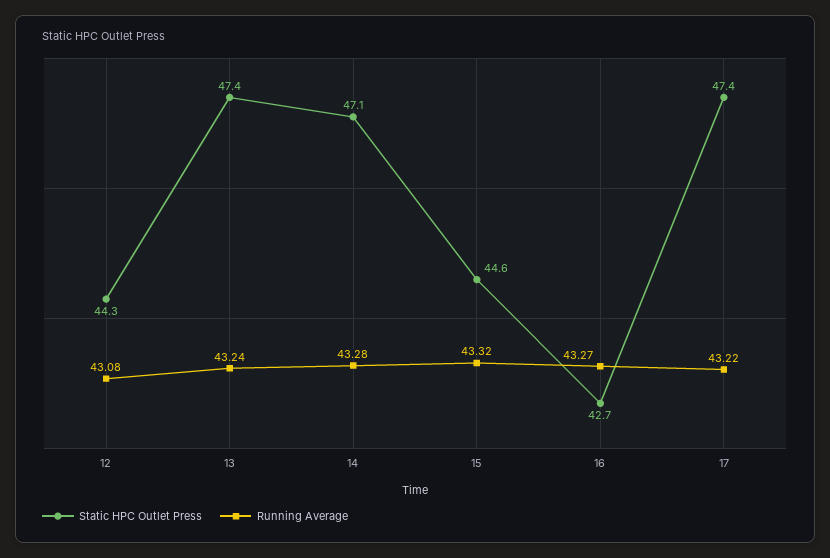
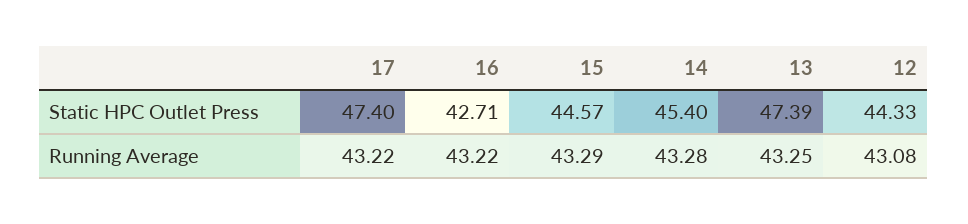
  {
    "Static HPC Outlet Press": {
      "12": 44.33,
      "13": 47.39,
-     "14": 47.1,
+     "14": 45.4,
      "15": 44.57,
      "16": 42.71,
      "17": 47.4
    },
    "Running Average": {
      "12": 43.08,
-     "13": 43.24,
+     "13": 43.25,
      "14": 43.28,
-     "15": 43.32,
+     "15": 43.29,
-     "16": 43.27,
+     "16": 43.22,
      "17": 43.22
    }
  }

